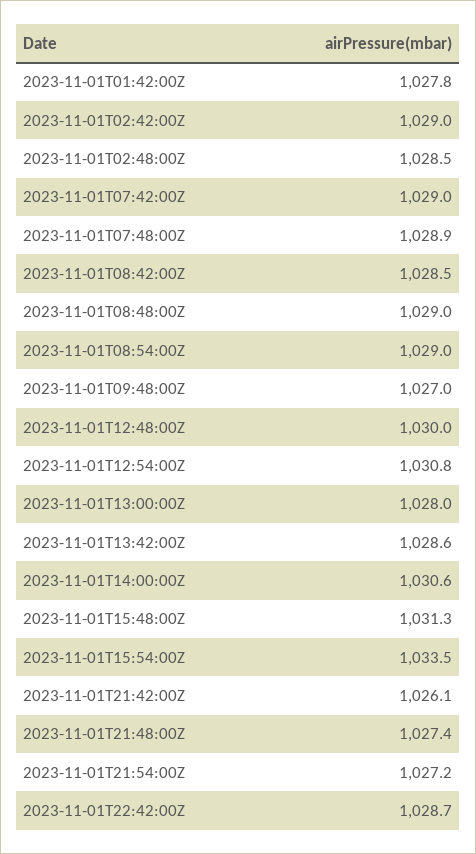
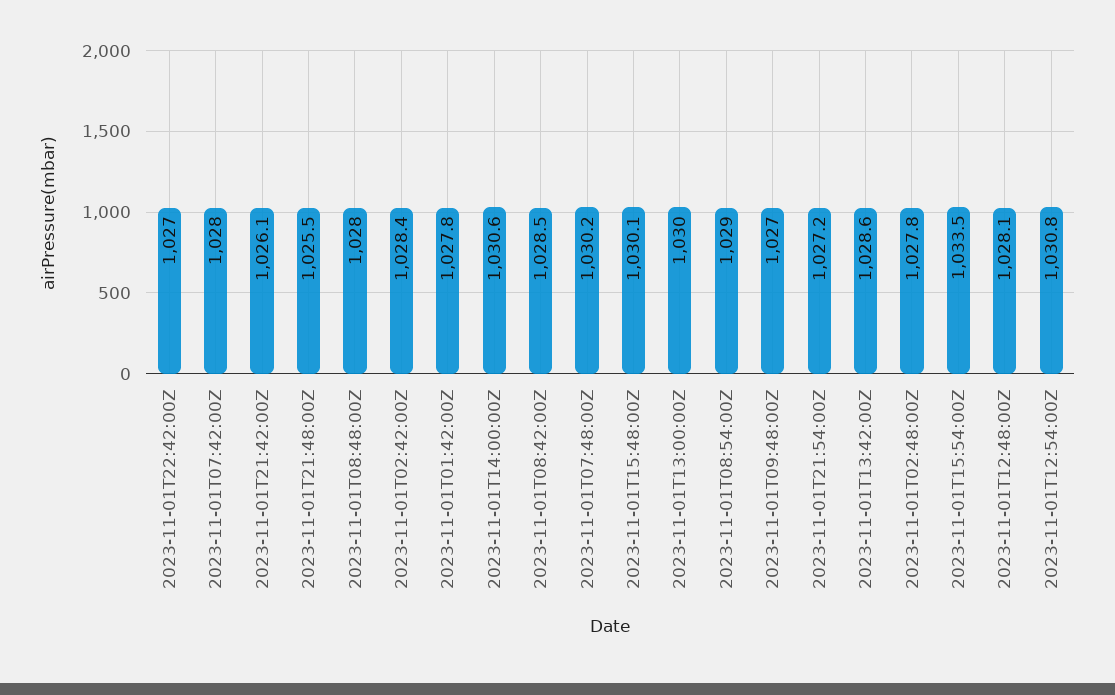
  {
    "2023-11-01T01:42:00Z": 1027.8,
-   "2023-11-01T02:42:00Z": 1029,
+   "2023-11-01T02:42:00Z": 1028.4,
-   "2023-11-01T02:48:00Z": 1028.5,
+   "2023-11-01T02:48:00Z": 1027.8,
-   "2023-11-01T07:42:00Z": 1029,
+   "2023-11-01T07:42:00Z": 1028,
-   "2023-11-01T07:48:00Z": 1028.9,
+   "2023-11-01T07:48:00Z": 1030.2,
    "2023-11-01T08:42:00Z": 1028.5,
-   "2023-11-01T08:48:00Z": 1029,
+   "2023-11-01T08:48:00Z": 1028,
    "2023-11-01T08:54:00Z": 1029,
    "2023-11-01T09:48:00Z": 1027,
-   "2023-11-01T12:48:00Z": 1030,
+   "2023-11-01T12:48:00Z": 1028.1,
    "2023-11-01T12:54:00Z": 1030.8,
-   "2023-11-01T13:00:00Z": 1028,
+   "2023-11-01T13:00:00Z": 1030,
    "2023-11-01T13:42:00Z": 1028.6,
    "2023-11-01T14:00:00Z": 1030.6,
-   "2023-11-01T15:48:00Z": 1031.3,
+   "2023-11-01T15:48:00Z": 1030.1,
    "2023-11-01T15:54:00Z": 1033.5,
    "2023-11-01T21:42:00Z": 1026.1,
-   "2023-11-01T21:48:00Z": 1027.4,
+   "2023-11-01T21:48:00Z": 1025.5,
    "2023-11-01T21:54:00Z": 1027.2,
-   "2023-11-01T22:42:00Z": 1028.7
+   "2023-11-01T22:42:00Z": 1027
  }

